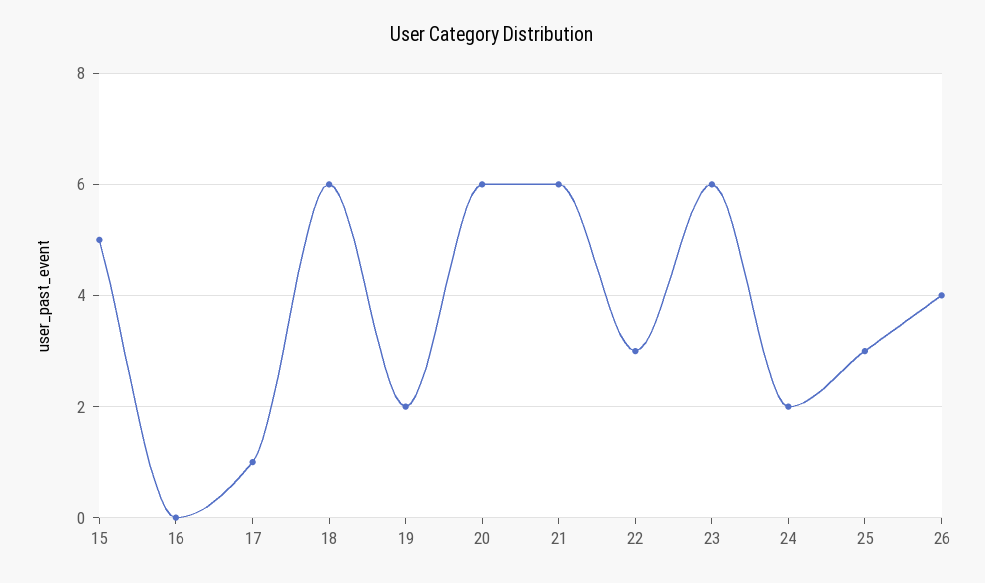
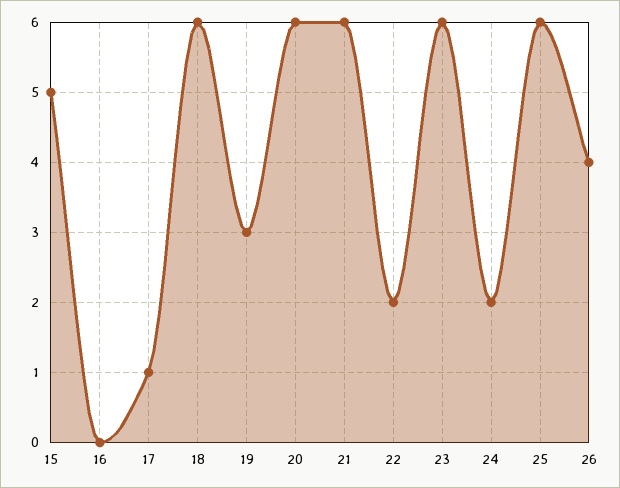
  {
    "15": 5,
    "16": 0,
    "17": 1,
    "18": 6,
-   "19": 2,
+   "19": 3,
    "20": 6,
    "21": 6,
-   "22": 3,
+   "22": 2,
    "23": 6,
    "24": 2,
-   "25": 3,
+   "25": 6,
    "26": 4
  }

